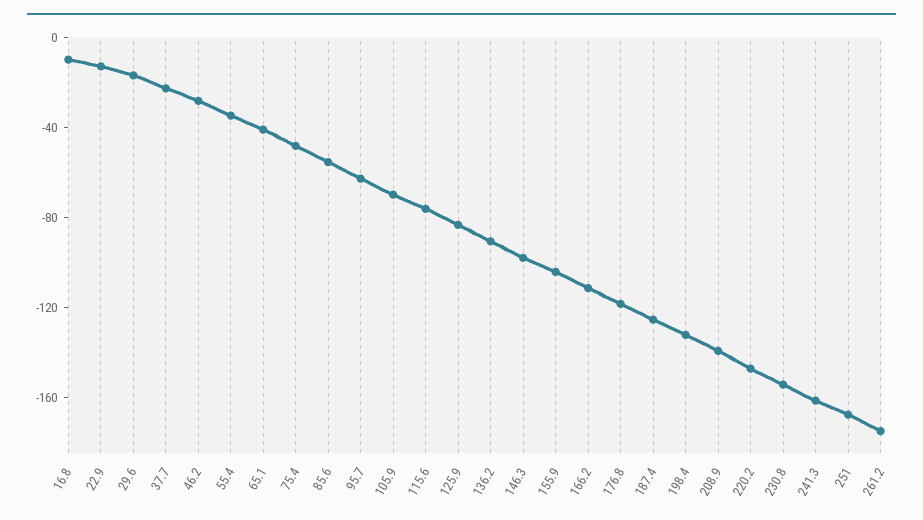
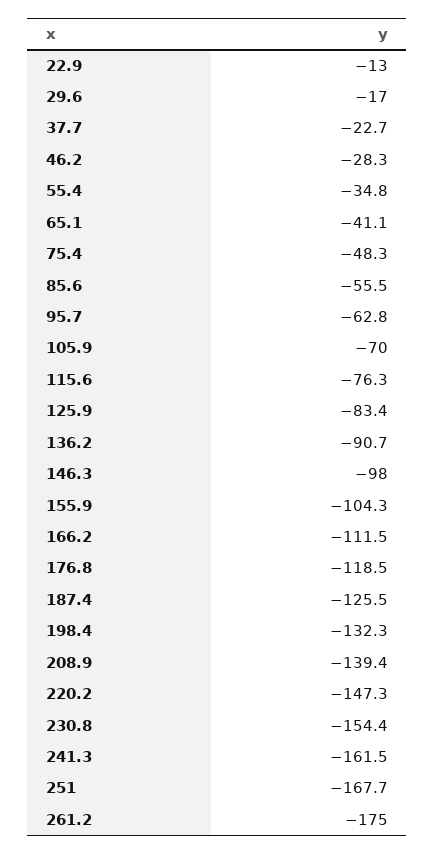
  {
-   "16.8": -10,
    "22.9": -13,
    "29.6": -17,
    "37.7": -22.7,
    "46.2": -28.3,
    "55.4": -34.8,
    "65.1": -41.1,
    "75.4": -48.3,
    "85.6": -55.5,
    "95.7": -62.8,
    "105.9": -70,
    "115.6": -76.3,
    "125.9": -83.4,
    "136.2": -90.7,
    "146.3": -98,
    "155.9": -104.3,
    "166.2": -111.5,
    "176.8": -118.5,
    "187.4": -125.5,
    "198.4": -132.3,
    "208.9": -139.4,
    "220.2": -147.3,
    "230.8": -154.4,
    "241.3": -161.5,
    "251": -167.7,
    "261.2": -175
  }

